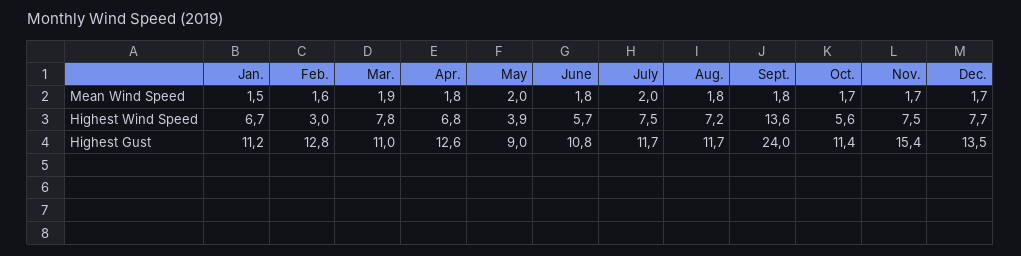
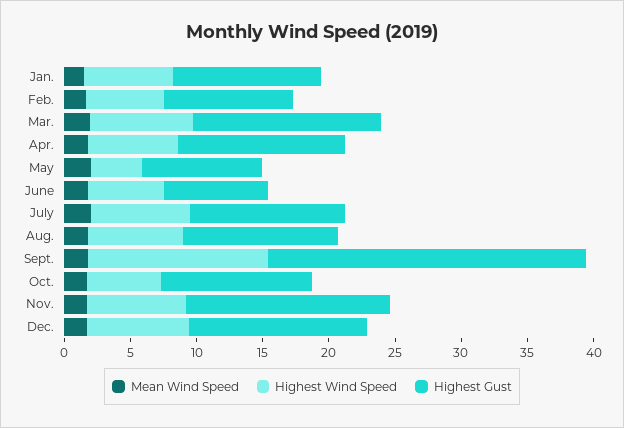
  {
    "Mean Wind Speed": {
      "Jan.": 1.5,
      "Feb.": 1.6,
      "Mar.": 1.9,
      "Apr.": 1.8,
      "May": 2,
      "June": 1.8,
      "July": 2,
      "Aug.": 1.8,
      "Sept.": 1.8,
      "Oct.": 1.7,
      "Nov.": 1.7,
      "Dec.": 1.7
    },
    "Highest Wind Speed": {
      "Jan.": 6.7,
-     "Feb.": 3,
+     "Feb.": 6,
      "Mar.": 7.8,
      "Apr.": 6.8,
      "May": 3.9,
      "June": 5.7,
      "July": 7.5,
      "Aug.": 7.2,
      "Sept.": 13.6,
      "Oct.": 5.6,
      "Nov.": 7.5,
      "Dec.": 7.7
    },
    "Highest Gust": {
      "Jan.": 11.2,
-     "Feb.": 12.8,
+     "Feb.": 10,
-     "Mar.": 11,
+     "Mar.": 14,
      "Apr.": 12.6,
      "May": 9,
-     "June": 10.8,
+     "June": 8,
      "July": 11.7,
      "Aug.": 11.7,
      "Sept.": 24,
      "Oct.": 11.4,
      "Nov.": 15.4,
      "Dec.": 13.5
    }
  }

